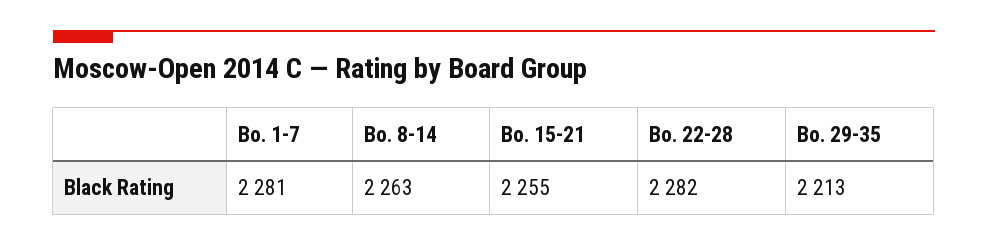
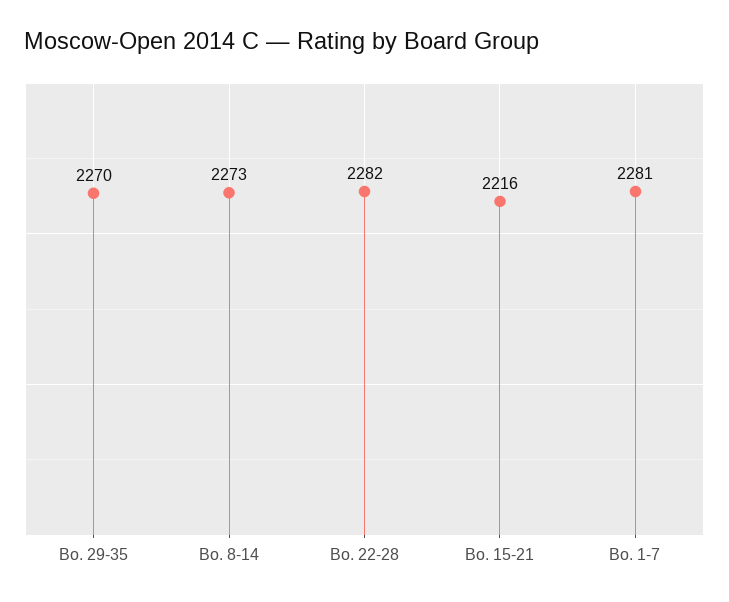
  {
    "Bo. 1-7": 2281,
-   "Bo. 8-14": 2263,
+   "Bo. 8-14": 2273,
-   "Bo. 15-21": 2255,
+   "Bo. 15-21": 2216,
    "Bo. 22-28": 2282,
-   "Bo. 29-35": 2213
+   "Bo. 29-35": 2270
  }

